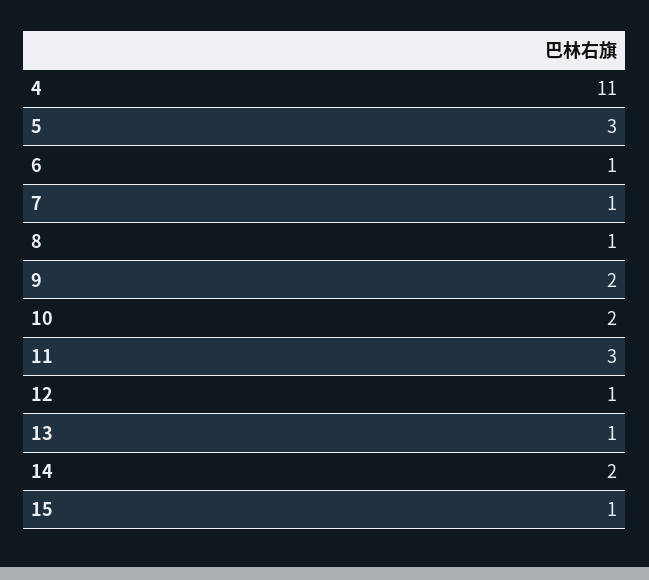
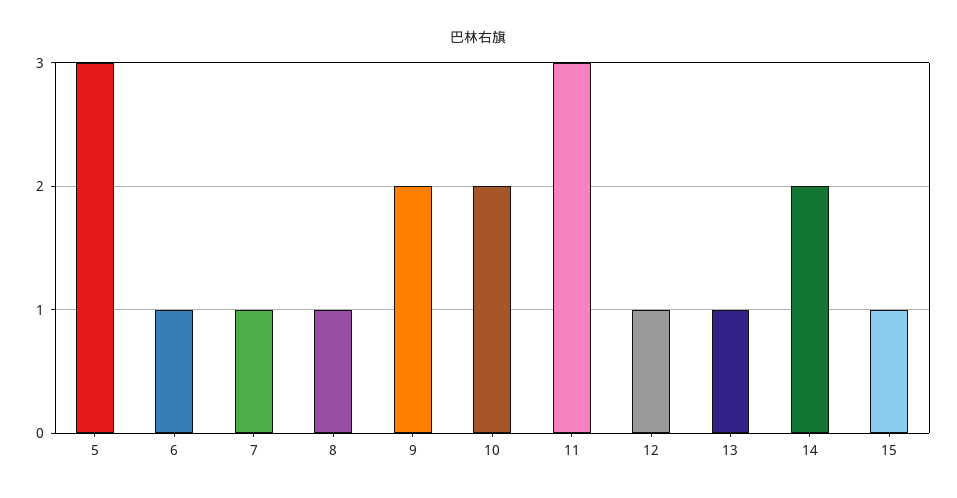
  {
-   "4": 11,
    "5": 3,
    "6": 1,
    "7": 1,
    "8": 1,
    "9": 2,
    "10": 2,
    "11": 3,
    "12": 1,
    "13": 1,
    "14": 2,
    "15": 1
  }

